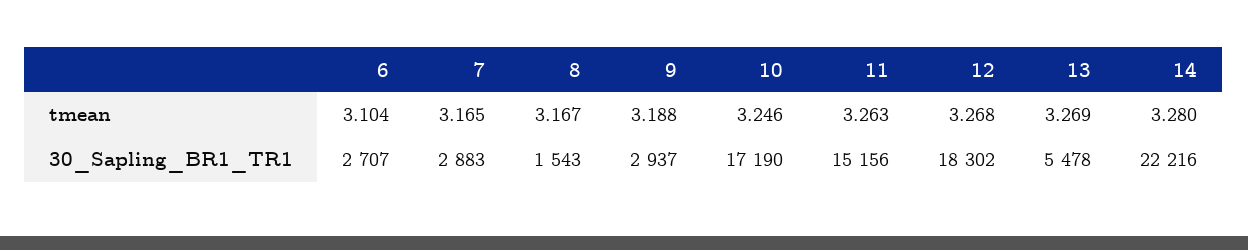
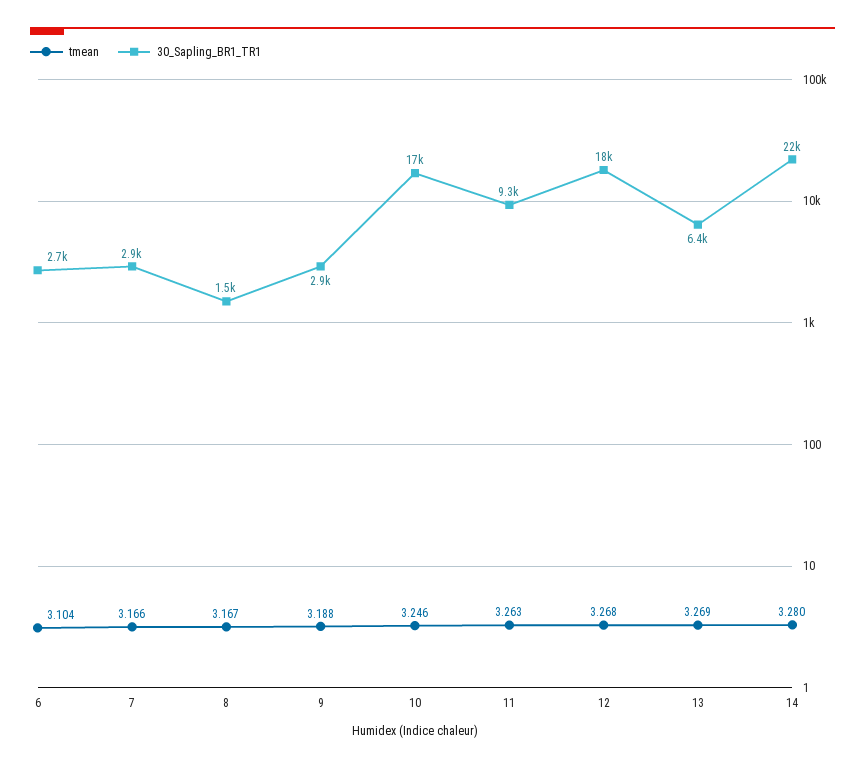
  {
    "tmean": {
      "6": 3.104,
-     "7": 3.165,
+     "7": 3.166,
      "8": 3.167,
      "9": 3.188,
      "10": 3.246,
      "11": 3.263,
      "12": 3.268,
      "13": 3.269,
      "14": 3.28
    },
    "30_Sapling_BR1_TR1": {
      "6": 2707,
      "7": 2883,
      "8": 1543,
      "9": 2937,
      "10": 17190,
-     "11": 15156,
+     "11": 9300,
      "12": 18302,
-     "13": 5478,
+     "13": 6400,
      "14": 22216
    }
  }

